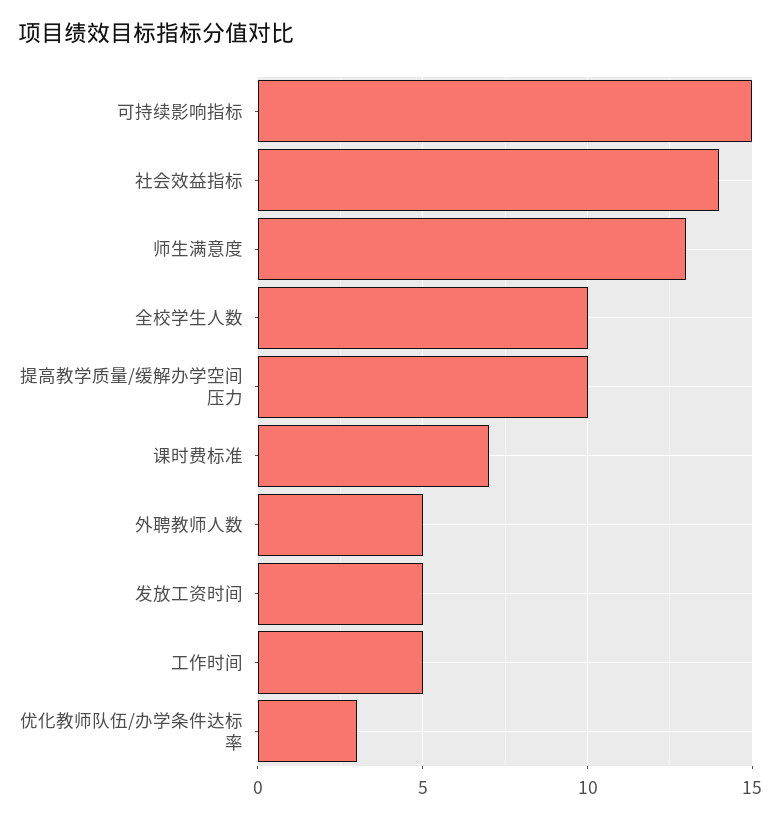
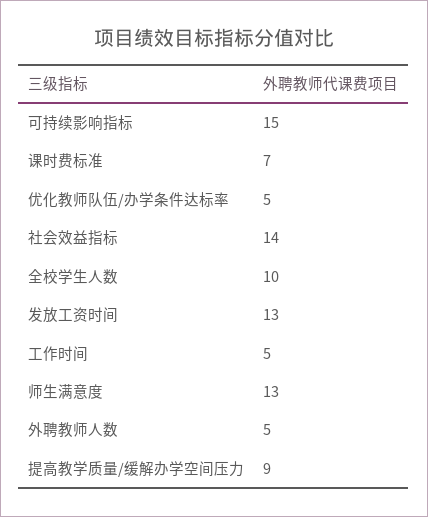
  {
    "可持续影响指标": 15,
    "社会效益指标": 14,
    "师生满意度": 13,
    "全校学生人数": 10,
-   "提高教学质量/缓解办学空间压力": 10,
+   "提高教学质量/缓解办学空间压力": 9,
    "课时费标准": 7,
    "外聘教师人数": 5,
-   "发放工资时间": 5,
+   "发放工资时间": 13,
    "工作时间": 5,
-   "优化教师队伍/办学条件达标率": 3
+   "优化教师队伍/办学条件达标率": 5
  }

